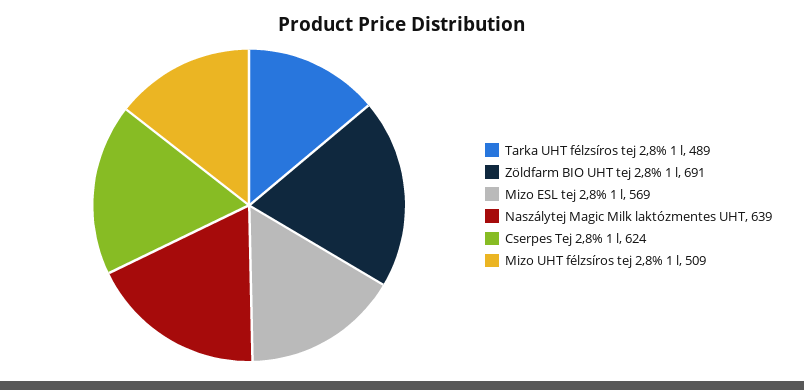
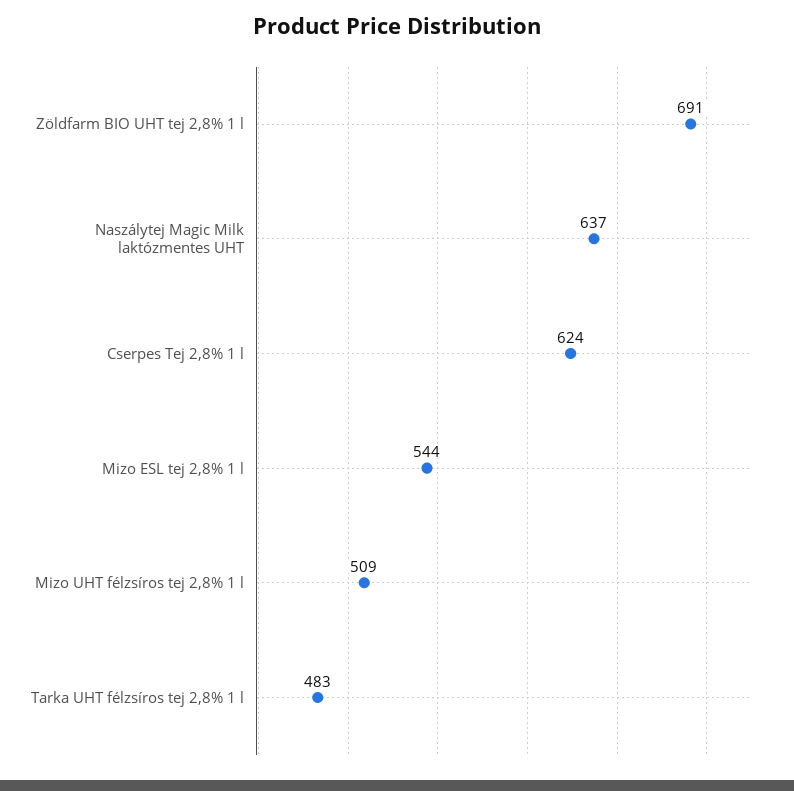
  {
-   "Tarka UHT félzsíros tej 2,8% 1 l": 489,
+   "Tarka UHT félzsíros tej 2,8% 1 l": 483,
    "Zöldfarm BIO UHT tej 2,8% 1 l": 691,
-   "Mizo ESL tej 2,8% 1 l": 569,
+   "Mizo ESL tej 2,8% 1 l": 544,
-   "Naszálytej Magic Milk laktózmentes UHT": 639,
+   "Naszálytej Magic Milk laktózmentes UHT": 637,
    "Cserpes Tej 2,8% 1 l": 624,
    "Mizo UHT félzsíros tej 2,8% 1 l": 509
  }

